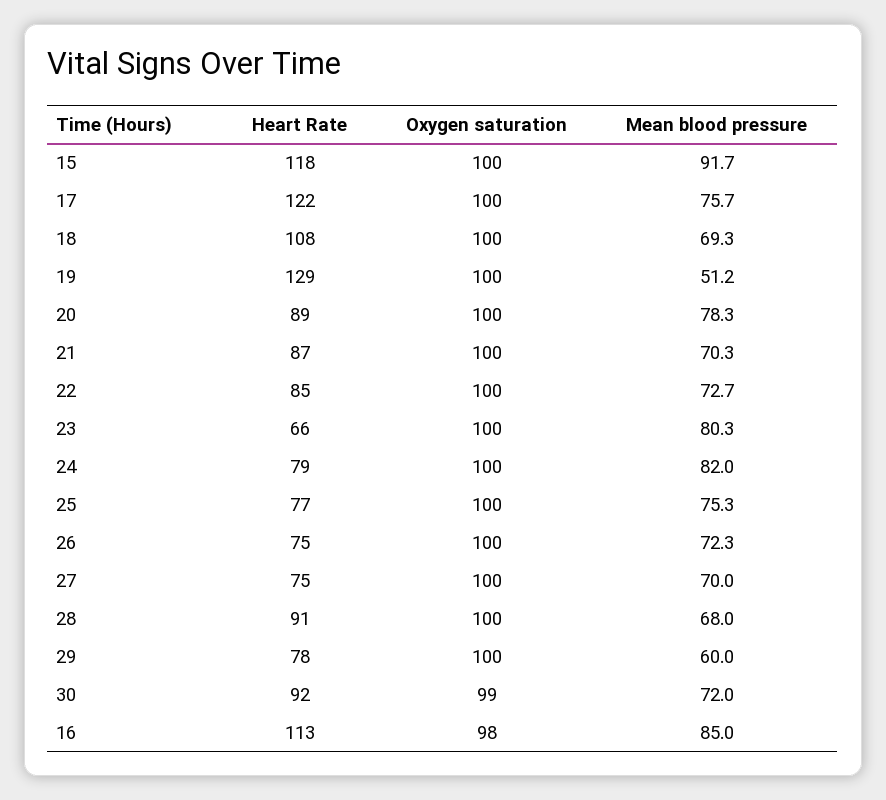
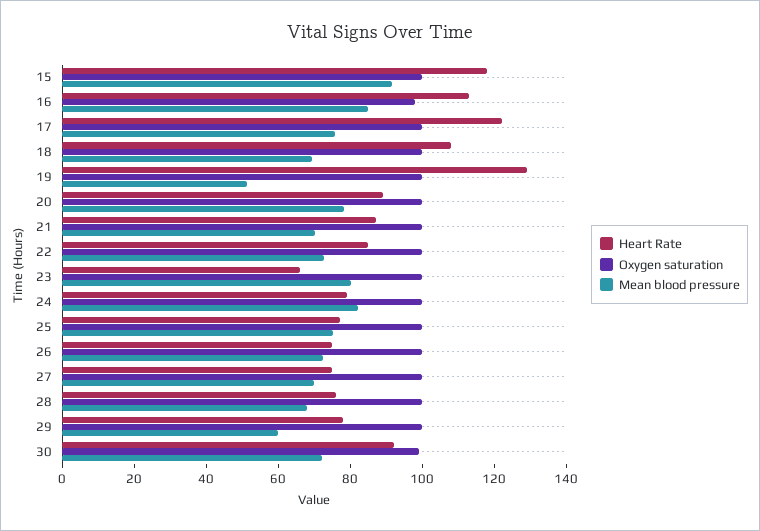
  {
    "Heart Rate": {
      "15": 118,
      "17": 122,
      "18": 108,
      "19": 129,
      "20": 89,
      "21": 87,
      "22": 85,
      "23": 66,
      "24": 79,
      "25": 77,
      "26": 75,
      "27": 75,
-     "28": 91,
+     "28": 75,
      "29": 78,
      "30": 92,
      "16": 113
    },
    "Oxygen saturation": {
      "15": 100,
      "17": 100,
      "18": 100,
      "19": 100,
      "20": 100,
      "21": 100,
      "22": 100,
      "23": 100,
      "24": 100,
      "25": 100,
      "26": 100,
      "27": 100,
      "28": 100,
      "29": 100,
      "30": 99,
      "16": 98
    },
    "Mean blood pressure": {
      "15": 91.7,
      "17": 75.7,
      "18": 69.3,
      "19": 51.2,
      "20": 78.3,
      "21": 70.3,
      "22": 72.7,
      "23": 80.3,
      "24": 82,
      "25": 75.3,
      "26": 72.3,
      "27": 70,
      "28": 68,
      "29": 60,
      "30": 72,
      "16": 85
    }
  }

